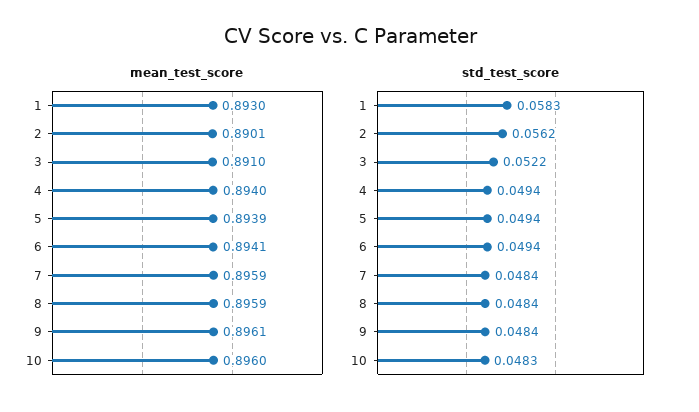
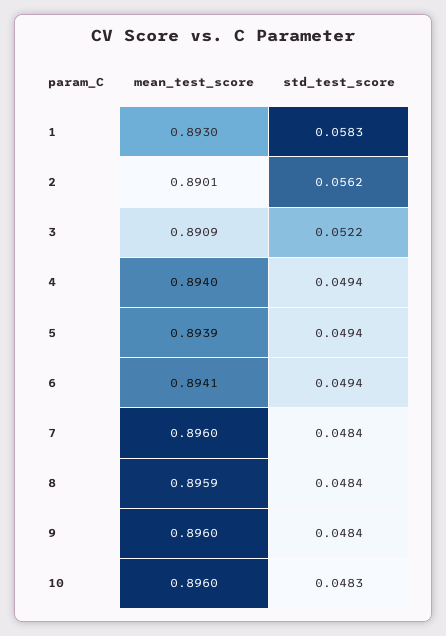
  {
    "mean_test_score": {
      "1": 0.893,
      "2": 0.8901,
-     "3": 0.891,
+     "3": 0.8909,
      "4": 0.894,
      "5": 0.8939,
      "6": 0.8941,
-     "7": 0.8959,
+     "7": 0.896,
      "8": 0.8959,
-     "9": 0.8961,
+     "9": 0.896,
      "10": 0.896
    },
    "std_test_score": {
      "1": 0.0583,
      "2": 0.0562,
      "3": 0.0522,
      "4": 0.0494,
      "5": 0.0494,
      "6": 0.0494,
      "7": 0.0484,
      "8": 0.0484,
      "9": 0.0484,
      "10": 0.0483
    }
  }

